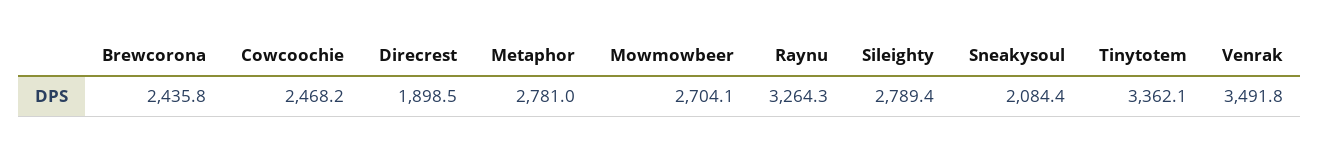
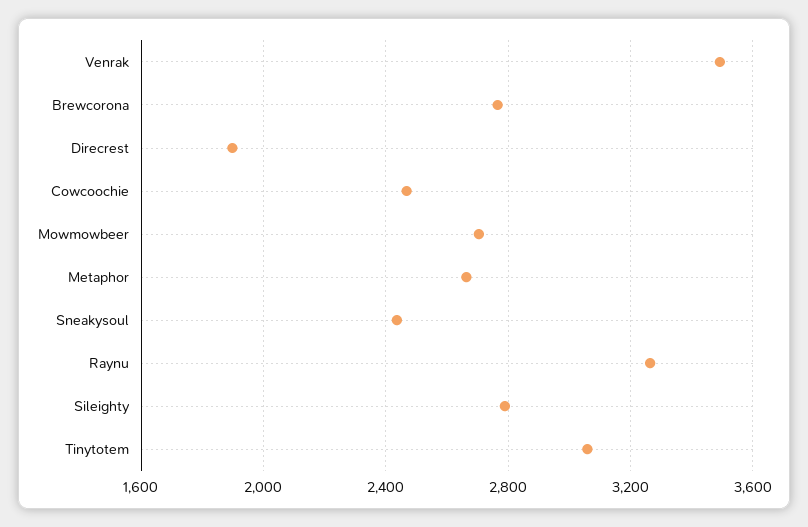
  {
-   "Brewcorona": 2435.8,
+   "Brewcorona": 2750,
    "Cowcoochie": 2468.2,
    "Direcrest": 1898.5,
-   "Metaphor": 2781,
+   "Metaphor": 2650,
    "Mowmowbeer": 2704.1,
    "Raynu": 3264.3,
    "Sileighty": 2789.4,
-   "Sneakysoul": 2084.4,
+   "Sneakysoul": 2450,
-   "Tinytotem": 3362.1,
+   "Tinytotem": 3050,
    "Venrak": 3491.8
  }

